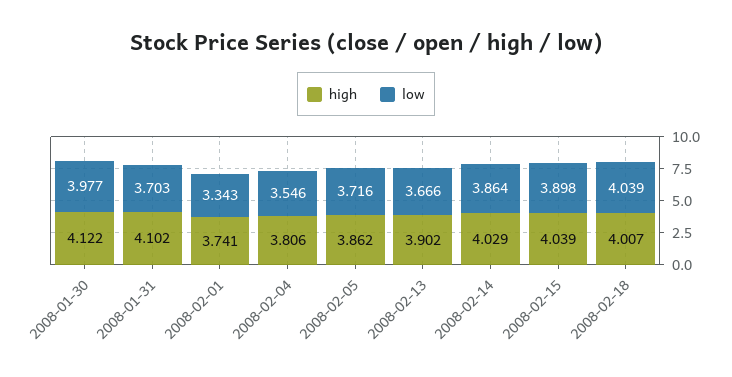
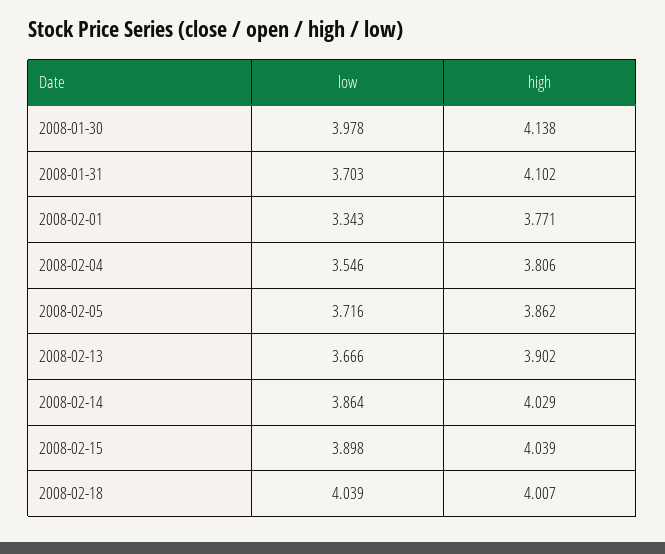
  {
    "high": {
-     "2008-01-30": 4.122,
+     "2008-01-30": 4.138,
      "2008-01-31": 4.102,
-     "2008-02-01": 3.741,
+     "2008-02-01": 3.771,
      "2008-02-04": 3.806,
      "2008-02-05": 3.862,
      "2008-02-13": 3.902,
      "2008-02-14": 4.029,
      "2008-02-15": 4.039,
      "2008-02-18": 4.007
    },
    "low": {
-     "2008-01-30": 3.977,
+     "2008-01-30": 3.978,
      "2008-01-31": 3.703,
      "2008-02-01": 3.343,
      "2008-02-04": 3.546,
      "2008-02-05": 3.716,
      "2008-02-13": 3.666,
      "2008-02-14": 3.864,
      "2008-02-15": 3.898,
      "2008-02-18": 4.039
    }
  }

